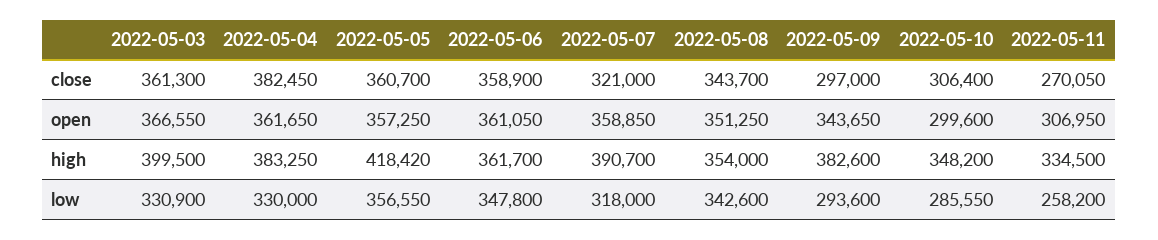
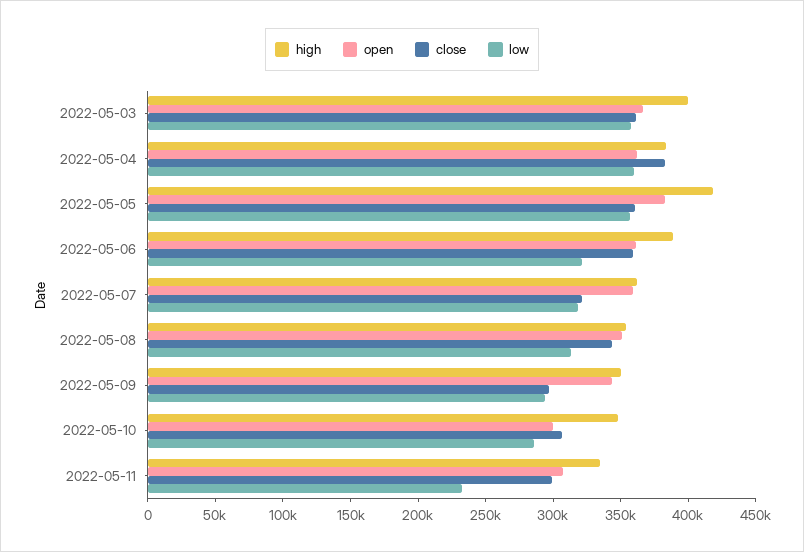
  {
    "close": {
      "2022-05-03": 361300,
      "2022-05-04": 382450,
      "2022-05-05": 360700,
      "2022-05-06": 358900,
      "2022-05-07": 321000,
      "2022-05-08": 343700,
      "2022-05-09": 297000,
      "2022-05-10": 306400,
-     "2022-05-11": 270050
+     "2022-05-11": 300000
    },
    "open": {
      "2022-05-03": 366550,
      "2022-05-04": 361650,
-     "2022-05-05": 357250,
+     "2022-05-05": 380000,
      "2022-05-06": 361050,
      "2022-05-07": 358850,
      "2022-05-08": 351250,
      "2022-05-09": 343650,
      "2022-05-10": 299600,
      "2022-05-11": 306950
    },
    "high": {
      "2022-05-03": 399500,
      "2022-05-04": 383250,
      "2022-05-05": 418420,
-     "2022-05-06": 361700,
+     "2022-05-06": 390000,
-     "2022-05-07": 390700,
+     "2022-05-07": 360000,
      "2022-05-08": 354000,
-     "2022-05-09": 382600,
+     "2022-05-09": 350000,
      "2022-05-10": 348200,
      "2022-05-11": 334500
    },
    "low": {
-     "2022-05-03": 330900,
+     "2022-05-03": 360000,
-     "2022-05-04": 330000,
+     "2022-05-04": 360000,
      "2022-05-05": 356550,
-     "2022-05-06": 347800,
+     "2022-05-06": 320000,
      "2022-05-07": 318000,
-     "2022-05-08": 342600,
+     "2022-05-08": 310000,
      "2022-05-09": 293600,
      "2022-05-10": 285550,
-     "2022-05-11": 258200
+     "2022-05-11": 230000
    }
  }

